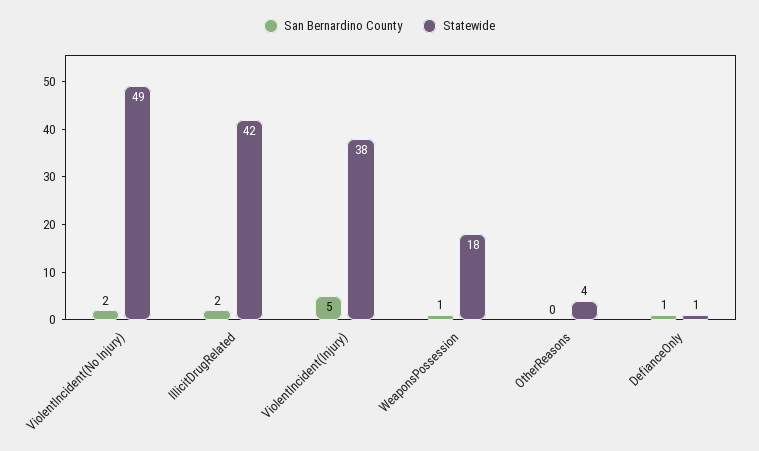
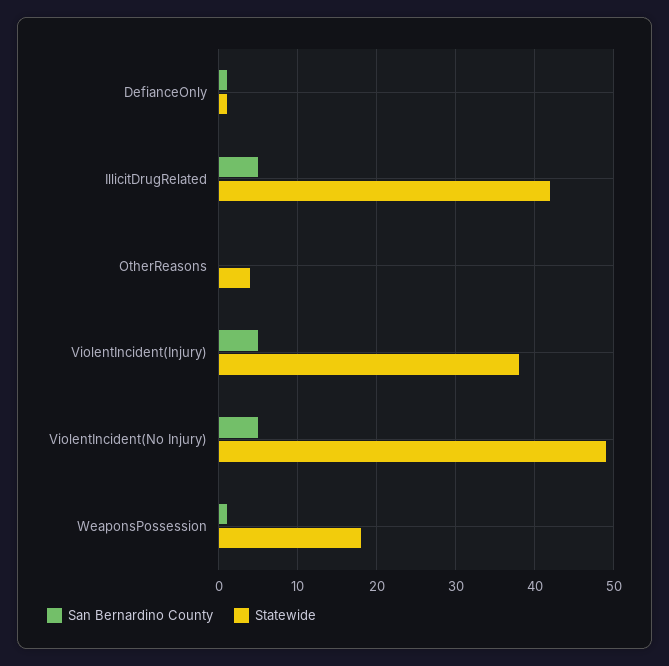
  {
    "San Bernardino County": {
-     "ViolentIncident(No Injury)": 2,
+     "ViolentIncident(No Injury)": 5,
-     "IllicitDrugRelated": 2,
+     "IllicitDrugRelated": 5,
      "ViolentIncident(Injury)": 5,
      "WeaponsPossession": 1,
      "OtherReasons": 0,
      "DefianceOnly": 1
    },
    "Statewide": {
      "ViolentIncident(No Injury)": 49,
      "IllicitDrugRelated": 42,
      "ViolentIncident(Injury)": 38,
      "WeaponsPossession": 18,
      "OtherReasons": 4,
      "DefianceOnly": 1
    }
  }

